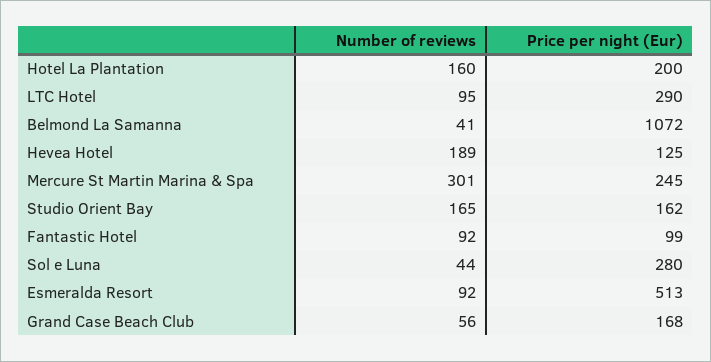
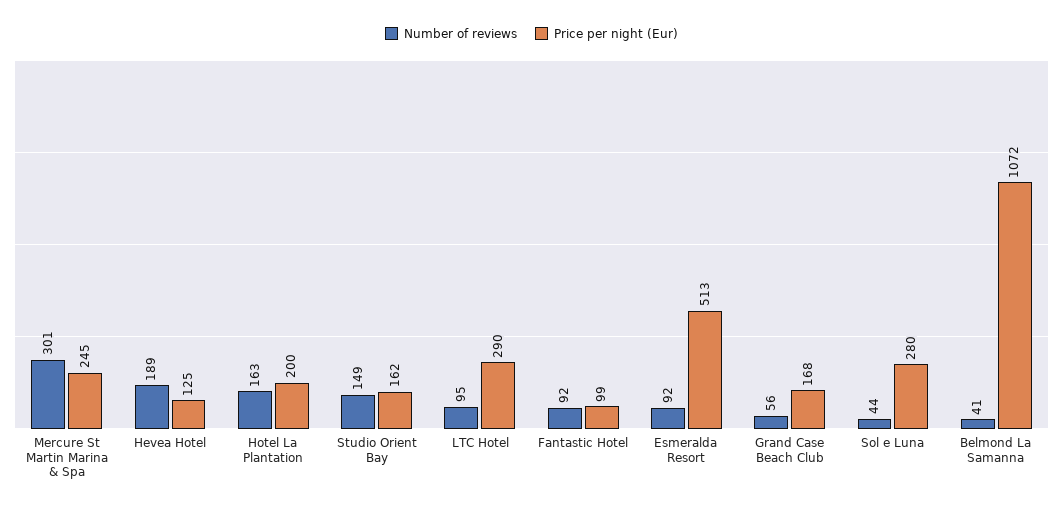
  {
    "Number of reviews": {
-     "Hotel La Plantation": 160,
+     "Hotel La Plantation": 163,
      "LTC Hotel": 95,
      "Belmond La Samanna": 41,
      "Hevea Hotel": 189,
      "Mercure St Martin Marina & Spa": 301,
-     "Studio Orient Bay": 165,
+     "Studio Orient Bay": 149,
      "Fantastic Hotel": 92,
      "Sol e Luna": 44,
      "Esmeralda Resort": 92,
      "Grand Case Beach Club": 56
    },
    "Price per night (Eur)": {
      "Hotel La Plantation": 200,
      "LTC Hotel": 290,
      "Belmond La Samanna": 1072,
      "Hevea Hotel": 125,
      "Mercure St Martin Marina & Spa": 245,
      "Studio Orient Bay": 162,
      "Fantastic Hotel": 99,
      "Sol e Luna": 280,
      "Esmeralda Resort": 513,
      "Grand Case Beach Club": 168
    }
  }

